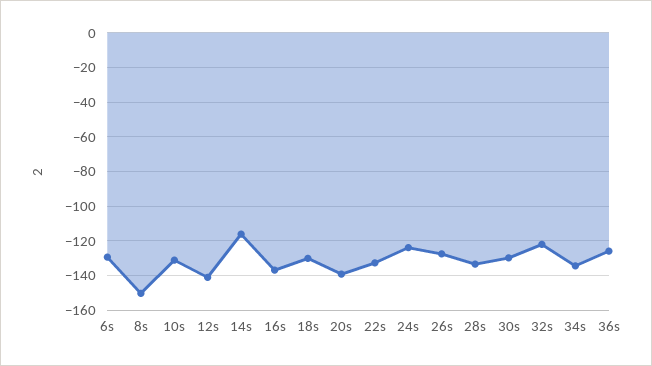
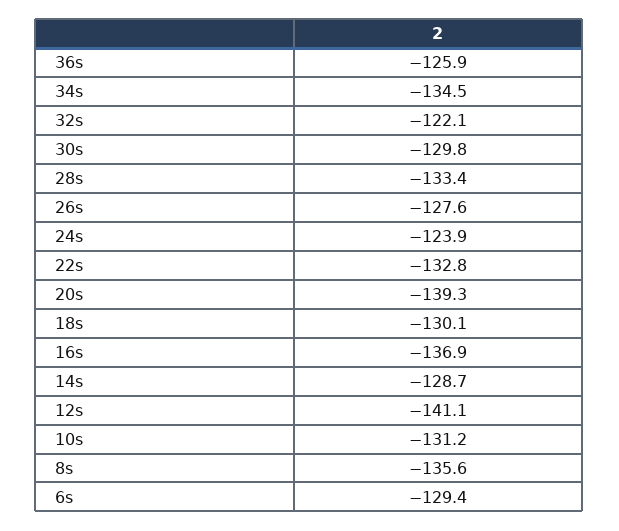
  {
    "6s": -129.4,
-   "8s": -150,
+   "8s": -135.6,
    "10s": -131.2,
    "12s": -141.1,
-   "14s": -115,
+   "14s": -128.7,
    "16s": -136.9,
    "18s": -130.1,
    "20s": -139.3,
    "22s": -132.8,
    "24s": -123.9,
    "26s": -127.6,
    "28s": -133.4,
    "30s": -129.8,
    "32s": -122.1,
    "34s": -134.5,
    "36s": -125.9
  }

